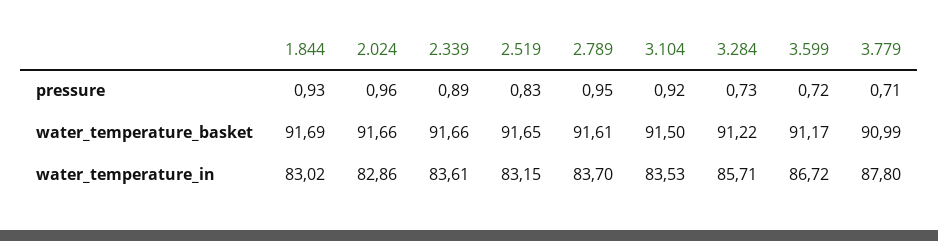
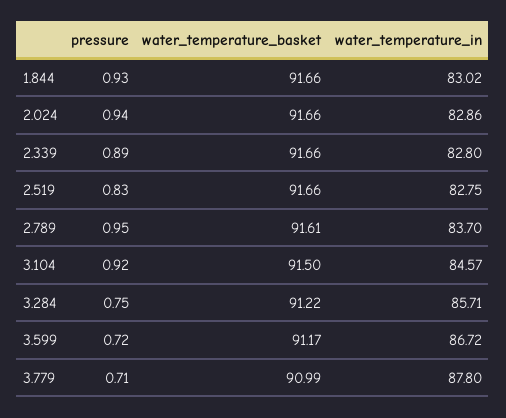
  {
    "1.844": {
      "pressure": 0.93,
-     "water_temperature_basket": 91.69,
+     "water_temperature_basket": 91.66,
      "water_temperature_in": 83.02
    },
    "2.024": {
-     "pressure": 0.96,
+     "pressure": 0.94,
      "water_temperature_basket": 91.66,
      "water_temperature_in": 82.86
    },
    "2.339": {
      "pressure": 0.89,
      "water_temperature_basket": 91.66,
-     "water_temperature_in": 83.61
+     "water_temperature_in": 82.8
    },
    "2.519": {
      "pressure": 0.83,
-     "water_temperature_basket": 91.65,
+     "water_temperature_basket": 91.66,
-     "water_temperature_in": 83.15
+     "water_temperature_in": 82.75
    },
    "2.789": {
      "pressure": 0.95,
      "water_temperature_basket": 91.61,
      "water_temperature_in": 83.7
    },
    "3.104": {
      "pressure": 0.92,
      "water_temperature_basket": 91.5,
-     "water_temperature_in": 83.53
+     "water_temperature_in": 84.57
    },
    "3.284": {
-     "pressure": 0.73,
+     "pressure": 0.75,
      "water_temperature_basket": 91.22,
      "water_temperature_in": 85.71
    },
    "3.599": {
      "pressure": 0.72,
      "water_temperature_basket": 91.17,
      "water_temperature_in": 86.72
    },
    "3.779": {
      "pressure": 0.71,
      "water_temperature_basket": 90.99,
      "water_temperature_in": 87.8
    }
  }

